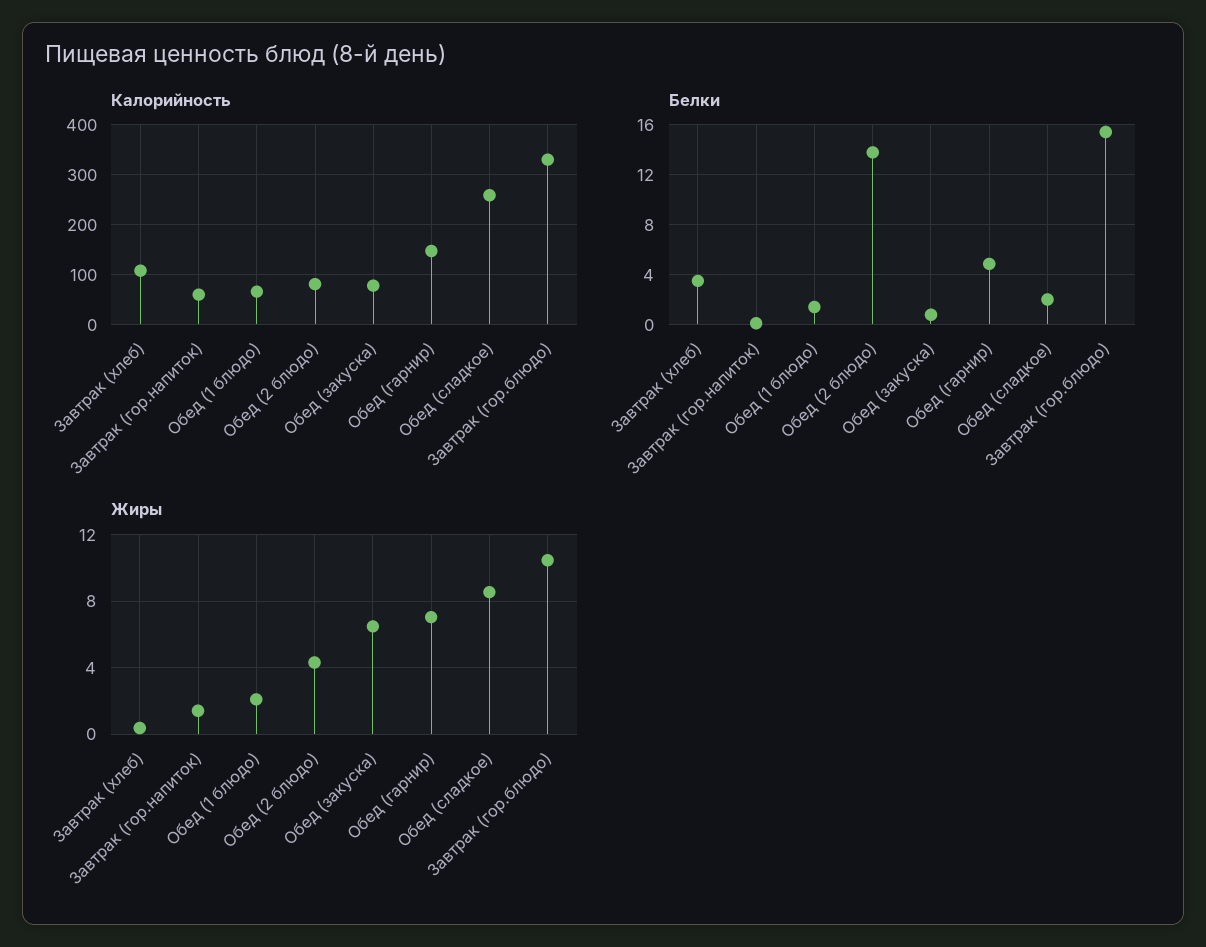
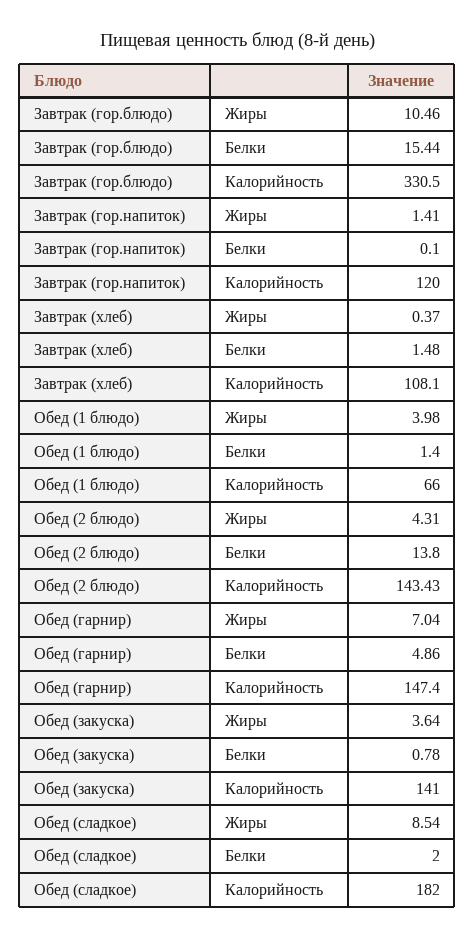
  {
    "Калорийность": {
      "Завтрак (хлеб)": 108.1,
-     "Завтрак (гор.напиток)": 60,
+     "Завтрак (гор.напиток)": 120,
      "Обед (1 блюдо)": 66,
-     "Обед (2 блюдо)": 80,
+     "Обед (2 блюдо)": 143.43,
-     "Обед (закуска)": 80,
+     "Обед (закуска)": 141,
      "Обед (гарнир)": 147.4,
-     "Обед (сладкое)": 260,
+     "Обед (сладкое)": 182,
      "Завтрак (гор.блюдо)": 330.5
    },
    "Белки": {
-     "Завтрак (хлеб)": 3.5,
+     "Завтрак (хлеб)": 1.48,
      "Завтрак (гор.напиток)": 0.1,
      "Обед (1 блюдо)": 1.4,
      "Обед (2 блюдо)": 13.8,
      "Обед (закуска)": 0.78,
      "Обед (гарнир)": 4.86,
      "Обед (сладкое)": 2,
      "Завтрак (гор.блюдо)": 15.44
    },
    "Жиры": {
      "Завтрак (хлеб)": 0.37,
      "Завтрак (гор.напиток)": 1.41,
-     "Обед (1 блюдо)": 2,
+     "Обед (1 блюдо)": 3.98,
      "Обед (2 блюдо)": 4.31,
-     "Обед (закуска)": 6.5,
+     "Обед (закуска)": 3.64,
      "Обед (гарнир)": 7.04,
      "Обед (сладкое)": 8.54,
      "Завтрак (гор.блюдо)": 10.46
    }
  }

